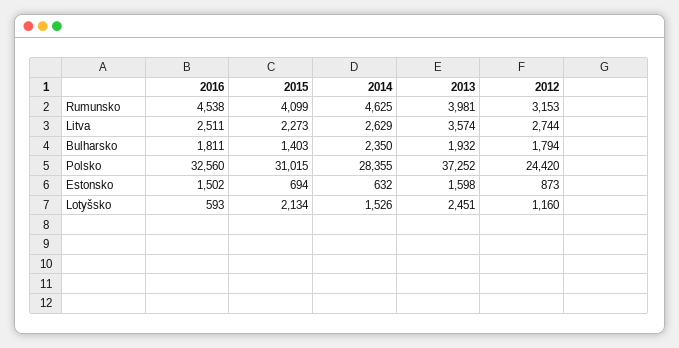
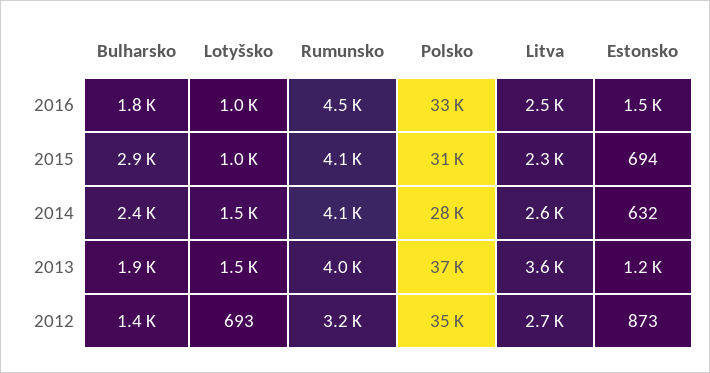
  {
    "2016": {
      "Rumunsko": 4538,
      "Litva": 2511,
      "Bulharsko": 1811,
      "Polsko": 32560,
      "Estonsko": 1502,
-     "Lotyšsko": 593
+     "Lotyšsko": 1000
    },
    "2015": {
      "Rumunsko": 4099,
      "Litva": 2273,
-     "Bulharsko": 1403,
+     "Bulharsko": 2900,
      "Polsko": 31015,
      "Estonsko": 694,
-     "Lotyšsko": 2134
+     "Lotyšsko": 1000
    },
    "2014": {
-     "Rumunsko": 4625,
+     "Rumunsko": 4100,
      "Litva": 2629,
      "Bulharsko": 2350,
      "Polsko": 28355,
      "Estonsko": 632,
      "Lotyšsko": 1526
    },
    "2013": {
      "Rumunsko": 3981,
      "Litva": 3574,
      "Bulharsko": 1932,
      "Polsko": 37252,
-     "Estonsko": 1598,
+     "Estonsko": 1200,
-     "Lotyšsko": 2451
+     "Lotyšsko": 1500
    },
    "2012": {
      "Rumunsko": 3153,
      "Litva": 2744,
-     "Bulharsko": 1794,
+     "Bulharsko": 1400,
-     "Polsko": 24420,
+     "Polsko": 35000,
      "Estonsko": 873,
-     "Lotyšsko": 1160
+     "Lotyšsko": 693
    }
  }

